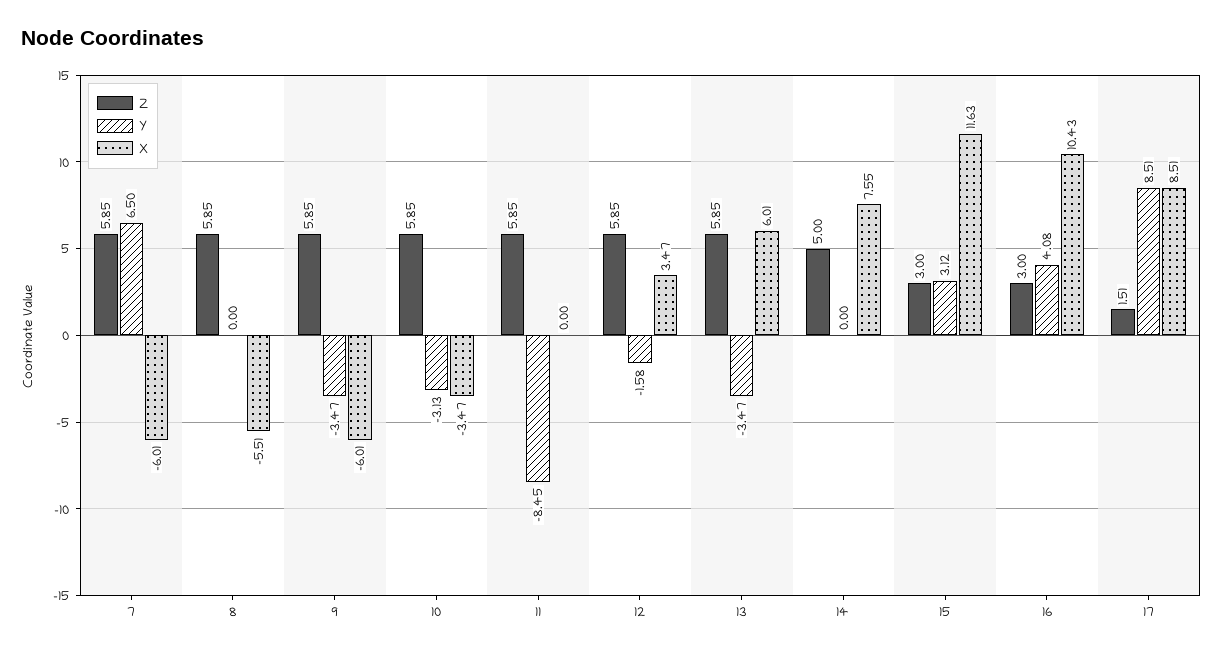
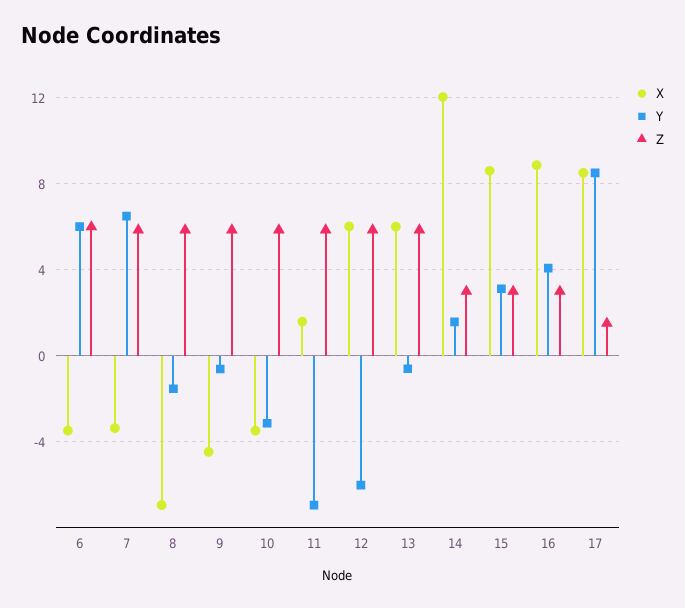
  {
    "Z": {
      "7": 5.85,
      "8": 5.85,
      "9": 5.85,
      "10": 5.85,
      "11": 5.85,
      "12": 5.85,
      "13": 5.85,
-     "14": 5,
+     "14": 3,
      "15": 3,
      "16": 3,
-     "17": 1.51
+     "17": 1.51,
+     "6": 6
    },
    "Y": {
      "7": 6.5,
-     "8": 0,
+     "8": -1.5,
-     "9": -3.47,
+     "9": -0.5,
      "10": -3.13,
-     "11": -8.45,
+     "11": -7,
-     "12": -1.58,
+     "12": -6,
-     "13": -3.47,
+     "13": -0.5,
-     "14": 0,
+     "14": 1.5,
      "15": 3.12,
      "16": 4.08,
-     "17": 8.51
+     "17": 8.51,
+     "6": 6
    },
    "X": {
-     "7": -6.01,
+     "7": -3.5,
-     "8": -5.51,
+     "8": -7,
-     "9": -6.01,
+     "9": -4.5,
      "10": -3.47,
-     "11": 0,
+     "11": 1.5,
-     "12": 3.47,
+     "12": 6,
      "13": 6.01,
-     "14": 7.55,
+     "14": 12,
-     "15": 11.63,
+     "15": 8.5,
-     "16": 10.43,
+     "16": 9,
-     "17": 8.51
+     "17": 8.51,
+     "6": -3.5
    }
  }

